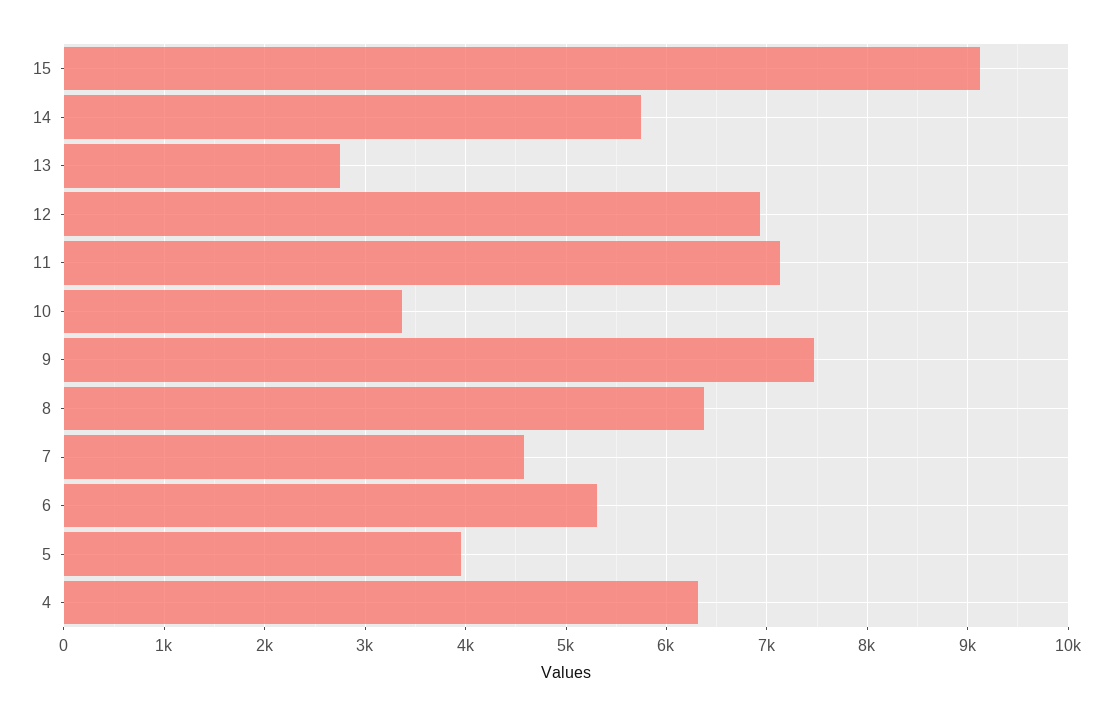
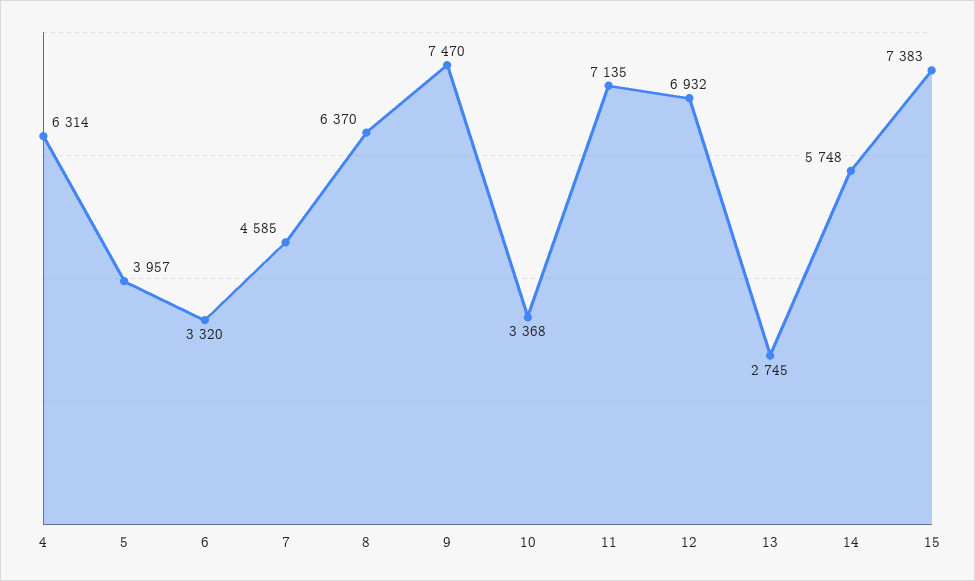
  {
-   "15": 9100,
+   "15": 7383,
    "14": 5748,
    "13": 2745,
    "12": 6932,
    "11": 7135,
    "10": 3368,
    "9": 7470,
    "8": 6370,
    "7": 4585,
-   "6": 5300,
+   "6": 3320,
    "5": 3957,
    "4": 6314
  }

